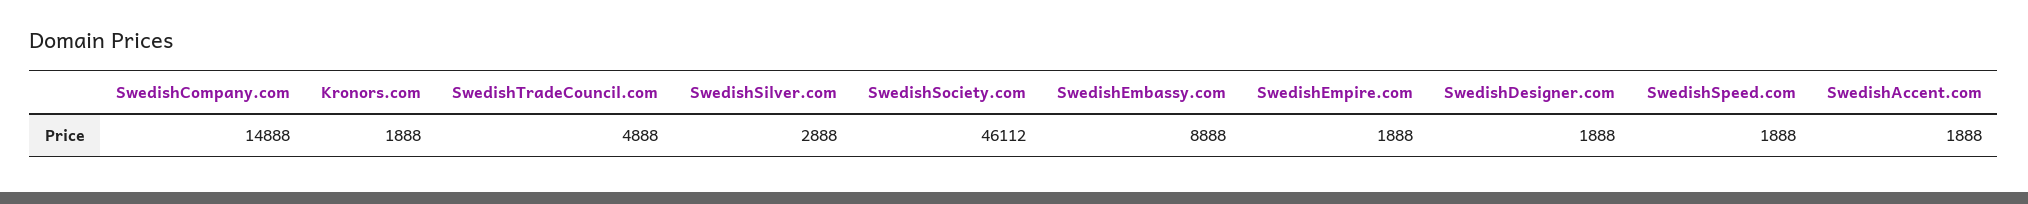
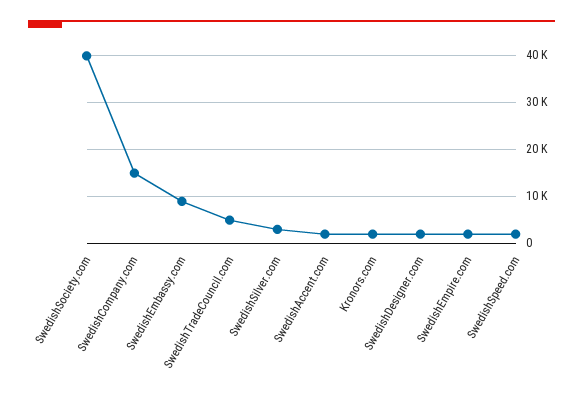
  {
    "SwedishCompany.com": 14888,
    "Kronors.com": 1888,
    "SwedishTradeCouncil.com": 4888,
    "SwedishSilver.com": 2888,
-   "SwedishSociety.com": 46112,
+   "SwedishSociety.com": 40000,
    "SwedishEmbassy.com": 8888,
    "SwedishEmpire.com": 1888,
    "SwedishDesigner.com": 1888,
    "SwedishSpeed.com": 1888,
    "SwedishAccent.com": 1888
  }

